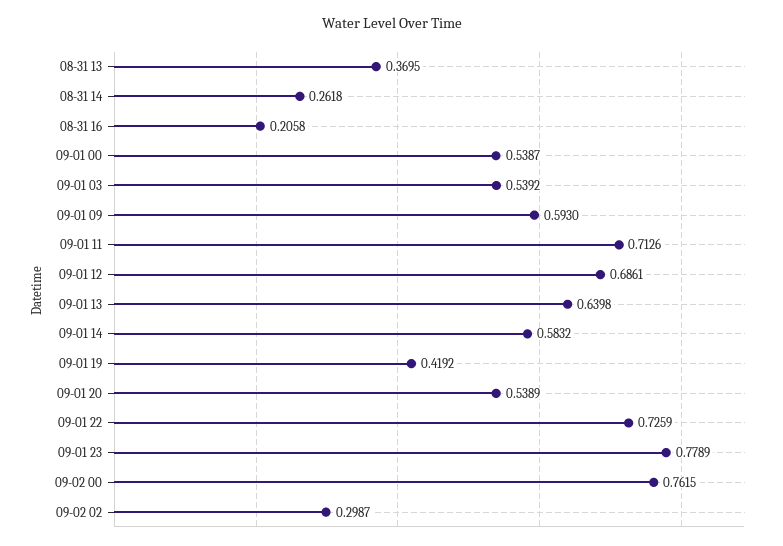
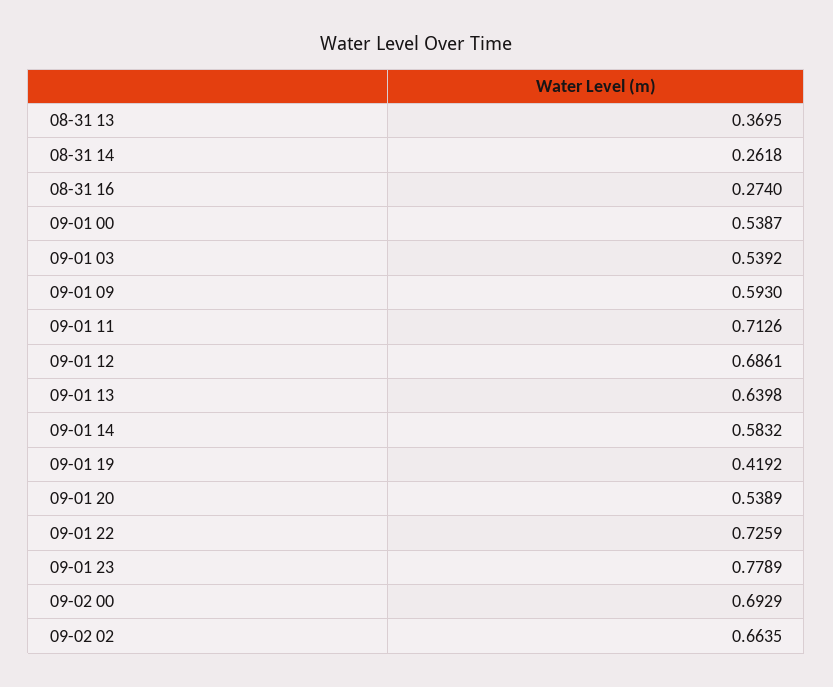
  {
    "08-31 13": 0.3695,
    "08-31 14": 0.2618,
-   "08-31 16": 0.2058,
+   "08-31 16": 0.274,
    "09-01 00": 0.5387,
    "09-01 03": 0.5392,
    "09-01 09": 0.593,
    "09-01 11": 0.7126,
    "09-01 12": 0.6861,
    "09-01 13": 0.6398,
    "09-01 14": 0.5832,
    "09-01 19": 0.4192,
    "09-01 20": 0.5389,
    "09-01 22": 0.7259,
    "09-01 23": 0.7789,
-   "09-02 00": 0.7615,
+   "09-02 00": 0.6929,
-   "09-02 02": 0.2987
+   "09-02 02": 0.6635
  }

